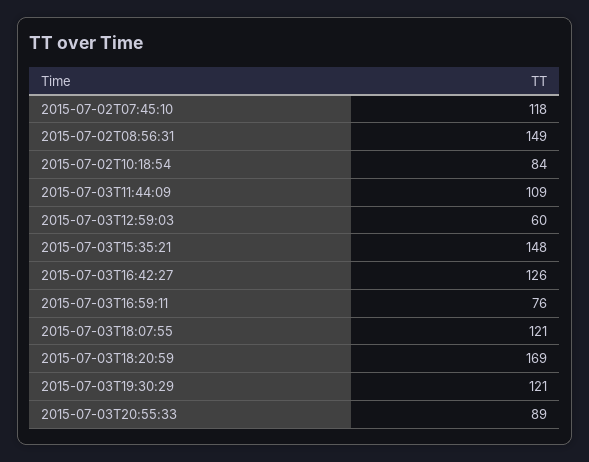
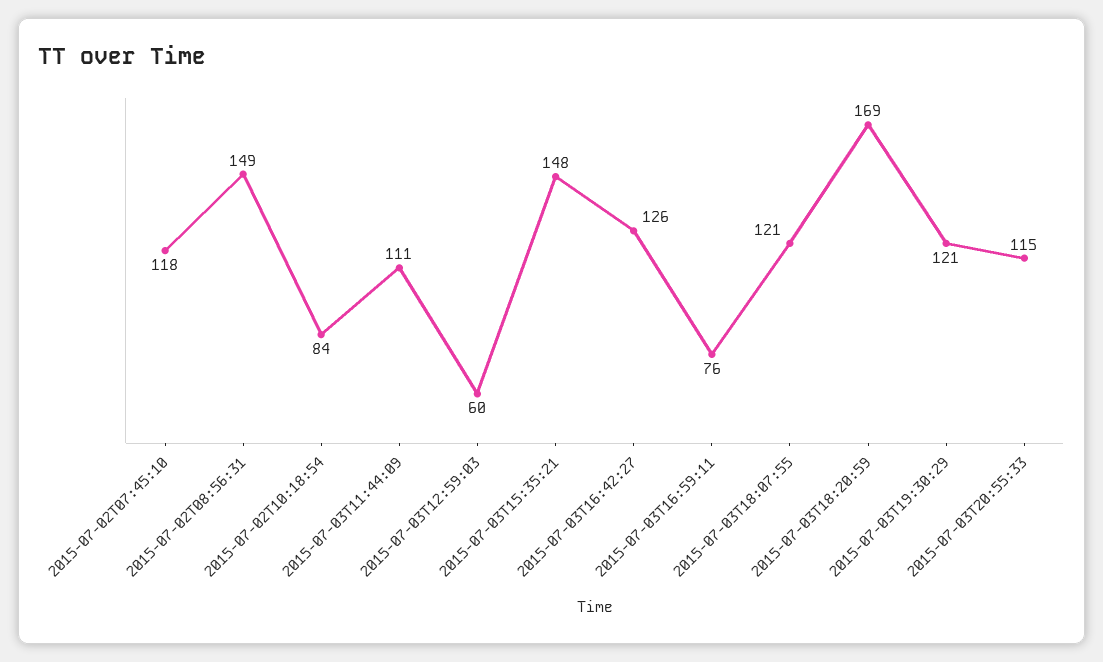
  {
    "2015-07-02T07:45:10": 118,
    "2015-07-02T08:56:31": 149,
    "2015-07-02T10:18:54": 84,
-   "2015-07-03T11:44:09": 109,
+   "2015-07-03T11:44:09": 111,
    "2015-07-03T12:59:03": 60,
    "2015-07-03T15:35:21": 148,
    "2015-07-03T16:42:27": 126,
    "2015-07-03T16:59:11": 76,
    "2015-07-03T18:07:55": 121,
    "2015-07-03T18:20:59": 169,
    "2015-07-03T19:30:29": 121,
-   "2015-07-03T20:55:33": 89
+   "2015-07-03T20:55:33": 115
  }

